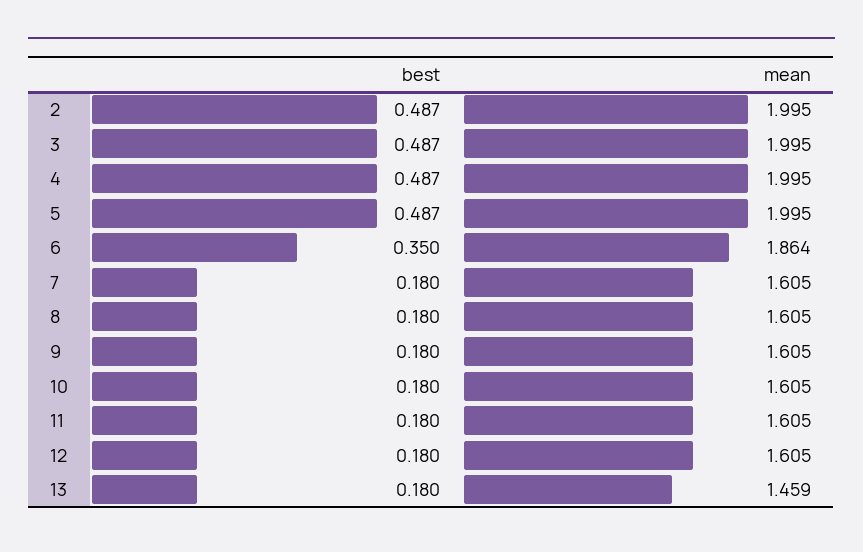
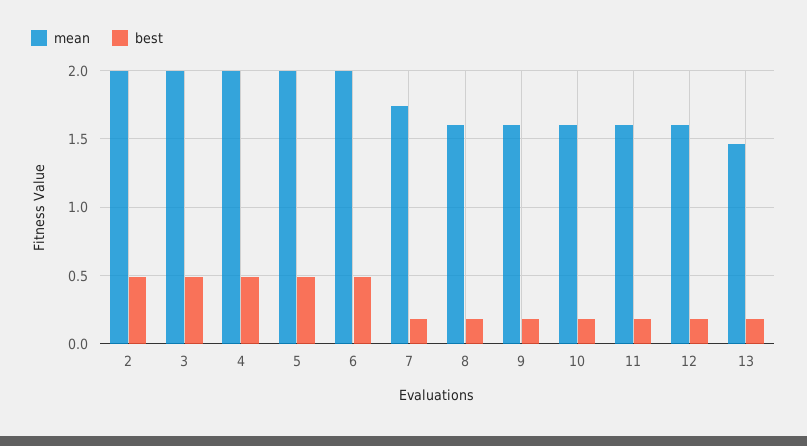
  {
    "best": {
      "2": 0.487,
      "3": 0.487,
      "4": 0.487,
      "5": 0.487,
-     "6": 0.35,
+     "6": 0.5,
      "7": 0.18,
      "8": 0.18,
      "9": 0.18,
      "10": 0.18,
      "11": 0.18,
      "12": 0.18,
      "13": 0.18
    },
    "mean": {
      "2": 1.995,
      "3": 1.995,
      "4": 1.995,
      "5": 1.995,
-     "6": 1.864,
+     "6": 2,
-     "7": 1.605,
+     "7": 1.75,
      "8": 1.605,
      "9": 1.605,
      "10": 1.605,
      "11": 1.605,
      "12": 1.605,
      "13": 1.459
    }
  }

